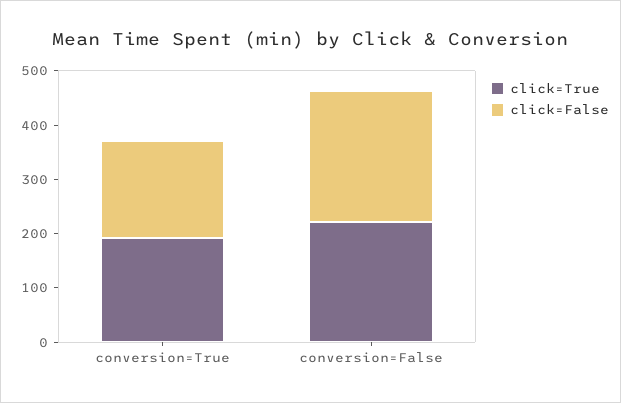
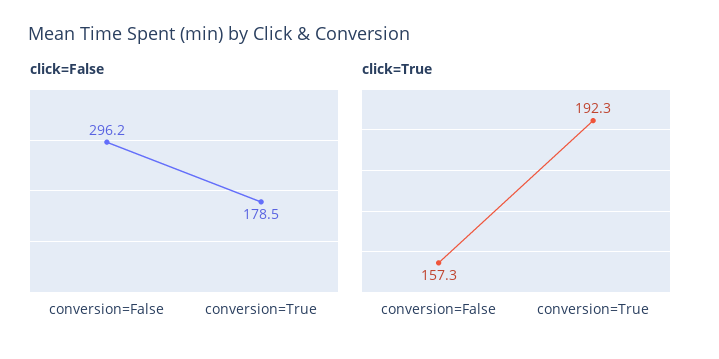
  {
    "click=True": {
      "conversion=True": 192.3,
-     "conversion=False": 220
+     "conversion=False": 157.3
    },
    "click=False": {
      "conversion=True": 178.5,
-     "conversion=False": 240
+     "conversion=False": 296.2
    }
  }

